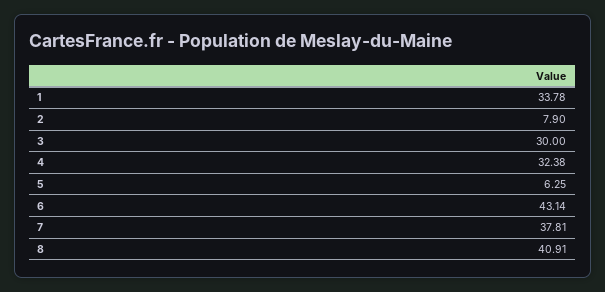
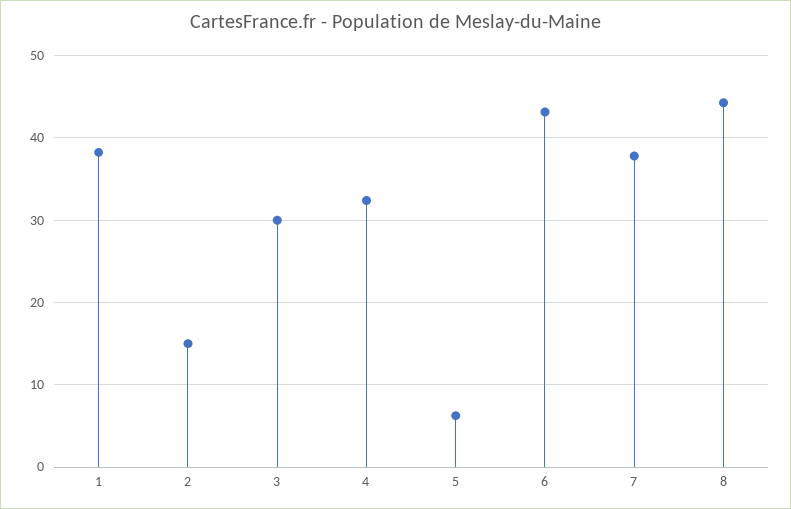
  {
-   "1": 33.78,
+   "1": 38,
-   "2": 7.9,
+   "2": 15,
    "3": 30,
    "4": 32.38,
    "5": 6.25,
    "6": 43.14,
    "7": 37.81,
-   "8": 40.91
+   "8": 44
  }

